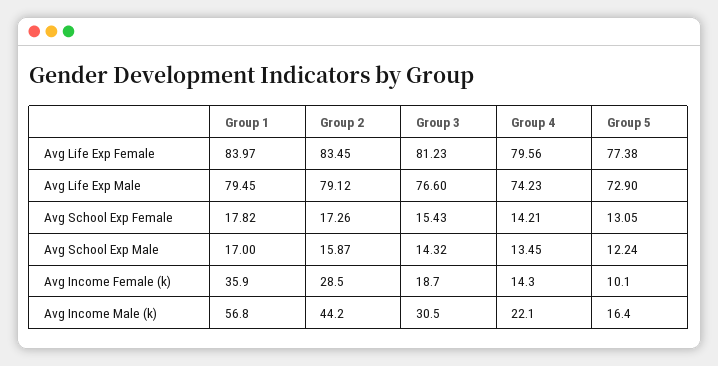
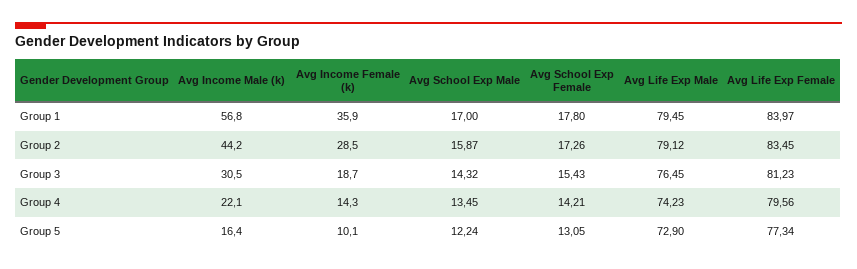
  {
    "Group 1": {
      "Avg Life Exp Female": 83.97,
      "Avg Life Exp Male": 79.45,
-     "Avg School Exp Female": 17.82,
+     "Avg School Exp Female": 17.8,
      "Avg School Exp Male": 17,
      "Avg Income Female (k)": 35.9,
      "Avg Income Male (k)": 56.8
    },
    "Group 2": {
      "Avg Life Exp Female": 83.45,
      "Avg Life Exp Male": 79.12,
      "Avg School Exp Female": 17.26,
      "Avg School Exp Male": 15.87,
      "Avg Income Female (k)": 28.5,
      "Avg Income Male (k)": 44.2
    },
    "Group 3": {
      "Avg Life Exp Female": 81.23,
-     "Avg Life Exp Male": 76.6,
+     "Avg Life Exp Male": 76.45,
      "Avg School Exp Female": 15.43,
      "Avg School Exp Male": 14.32,
      "Avg Income Female (k)": 18.7,
      "Avg Income Male (k)": 30.5
    },
    "Group 4": {
      "Avg Life Exp Female": 79.56,
      "Avg Life Exp Male": 74.23,
      "Avg School Exp Female": 14.21,
      "Avg School Exp Male": 13.45,
      "Avg Income Female (k)": 14.3,
      "Avg Income Male (k)": 22.1
    },
    "Group 5": {
-     "Avg Life Exp Female": 77.38,
+     "Avg Life Exp Female": 77.34,
      "Avg Life Exp Male": 72.9,
      "Avg School Exp Female": 13.05,
      "Avg School Exp Male": 12.24,
      "Avg Income Female (k)": 10.1,
      "Avg Income Male (k)": 16.4
    }
  }

